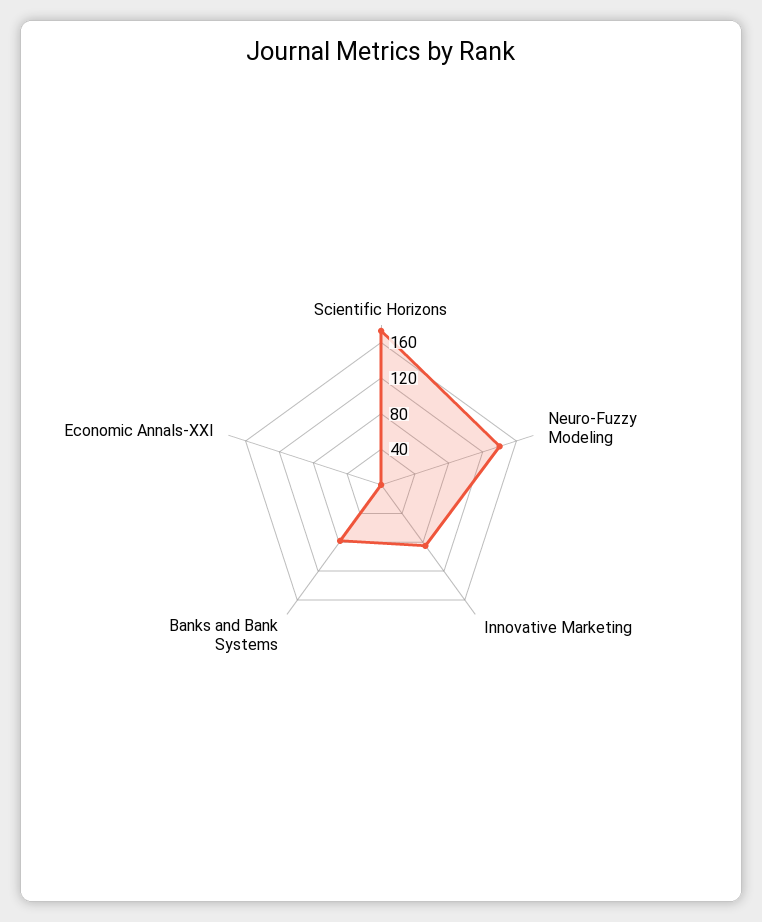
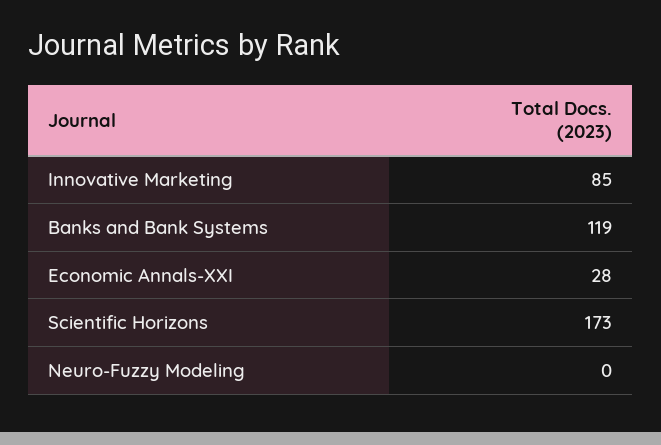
  {
    "Scientific Horizons": 173,
-   "Neuro-Fuzzy Modeling": 140,
+   "Neuro-Fuzzy Modeling": 0,
    "Innovative Marketing": 85,
-   "Banks and Bank Systems": 80,
+   "Banks and Bank Systems": 119,
-   "Economic Annals-XXI": 0
+   "Economic Annals-XXI": 28
  }

